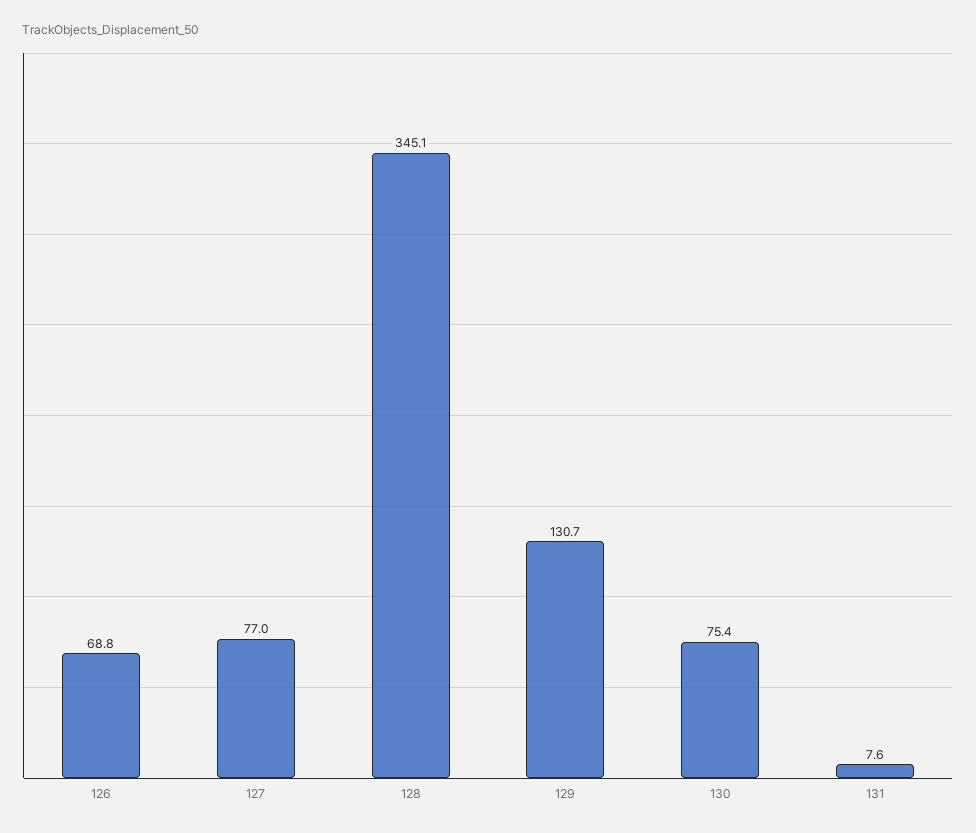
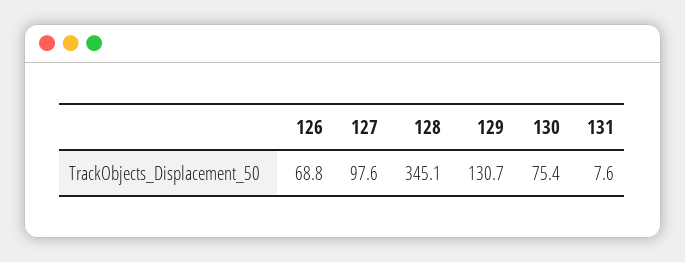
  {
    "126": 68.8,
-   "127": 77,
+   "127": 97.6,
    "128": 345.1,
    "129": 130.7,
    "130": 75.4,
    "131": 7.6
  }

